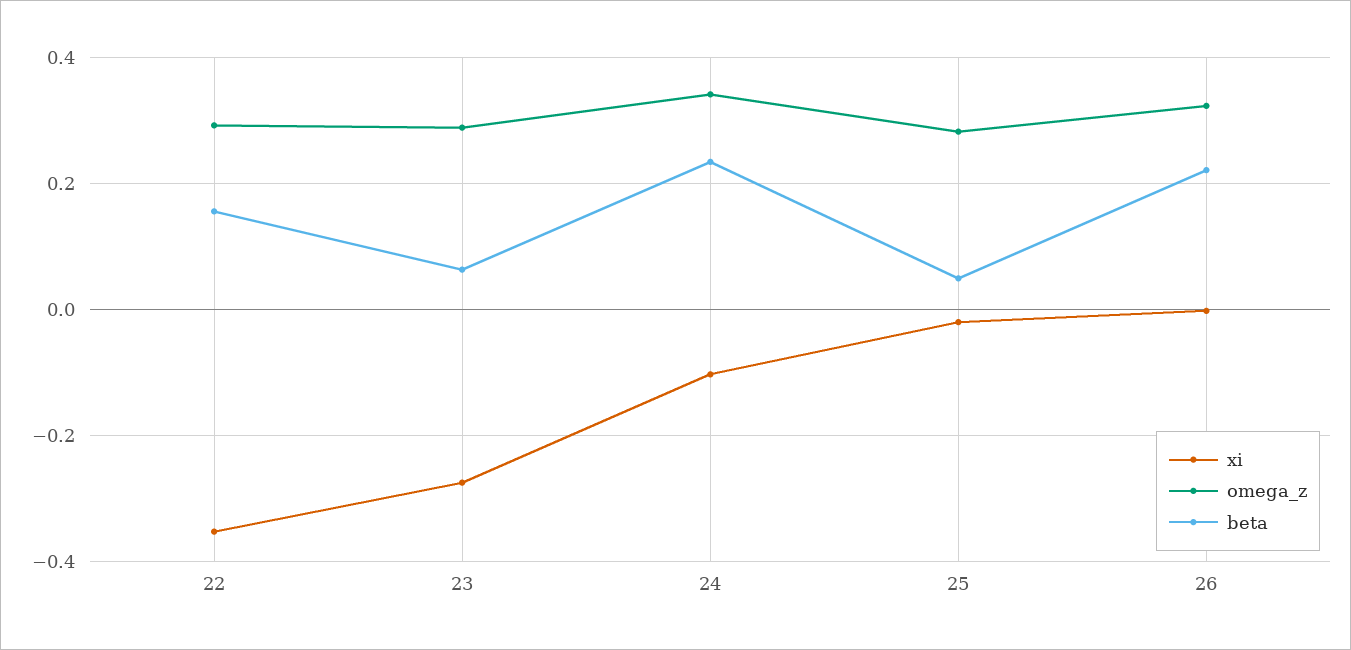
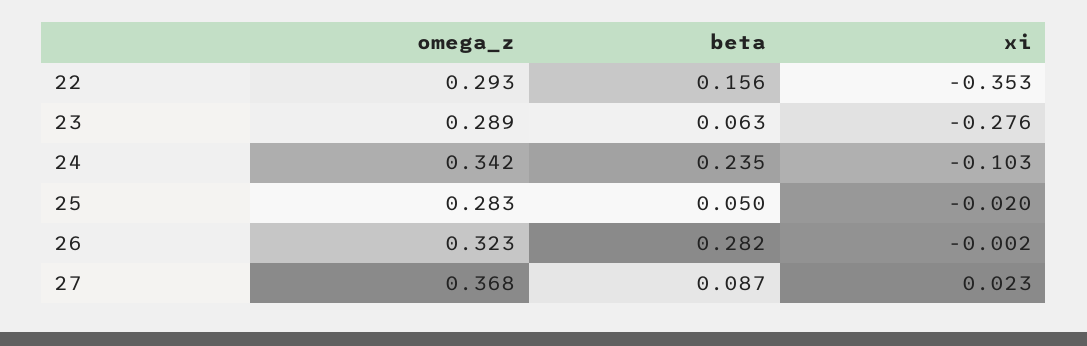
  {
    "xi": {
      "22": -0.353,
      "23": -0.276,
      "24": -0.103,
      "25": -0.02,
-     "26": -0.002
+     "26": -0.002,
+     "27": 0.023
    },
    "omega_z": {
      "22": 0.293,
      "23": 0.289,
      "24": 0.342,
      "25": 0.283,
-     "26": 0.323
+     "26": 0.323,
+     "27": 0.368
    },
    "beta": {
      "22": 0.156,
      "23": 0.063,
      "24": 0.235,
      "25": 0.05,
-     "26": 0.22
+     "26": 0.282,
+     "27": 0.087
    }
  }

